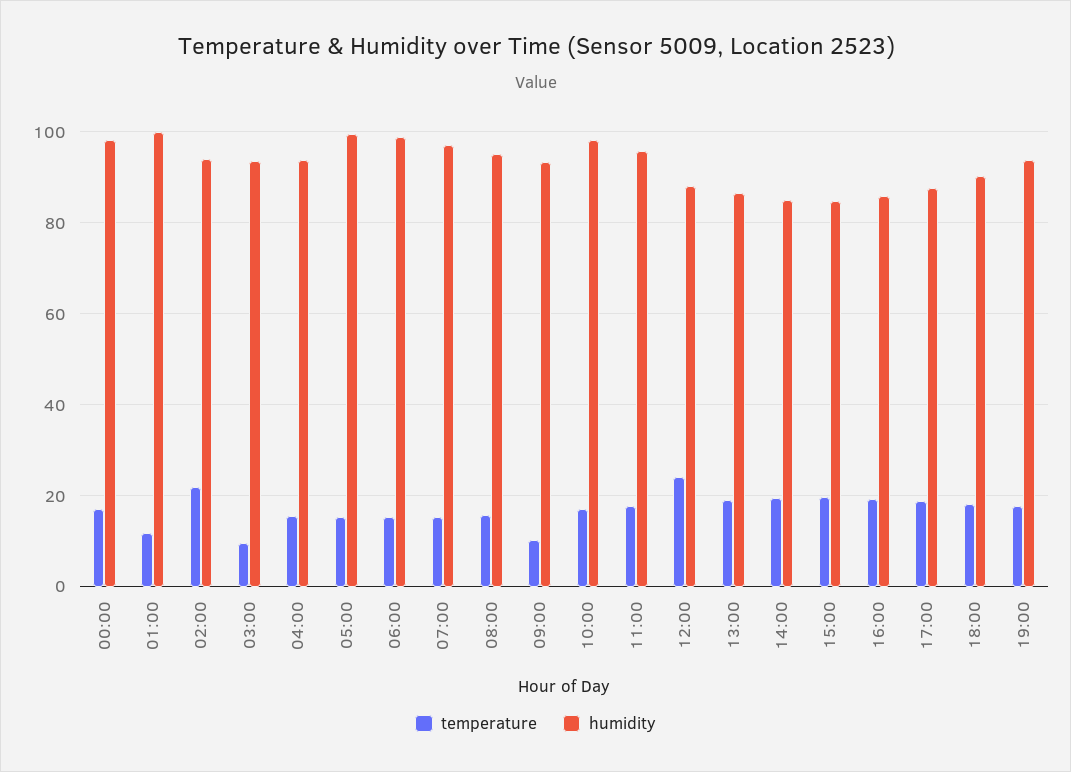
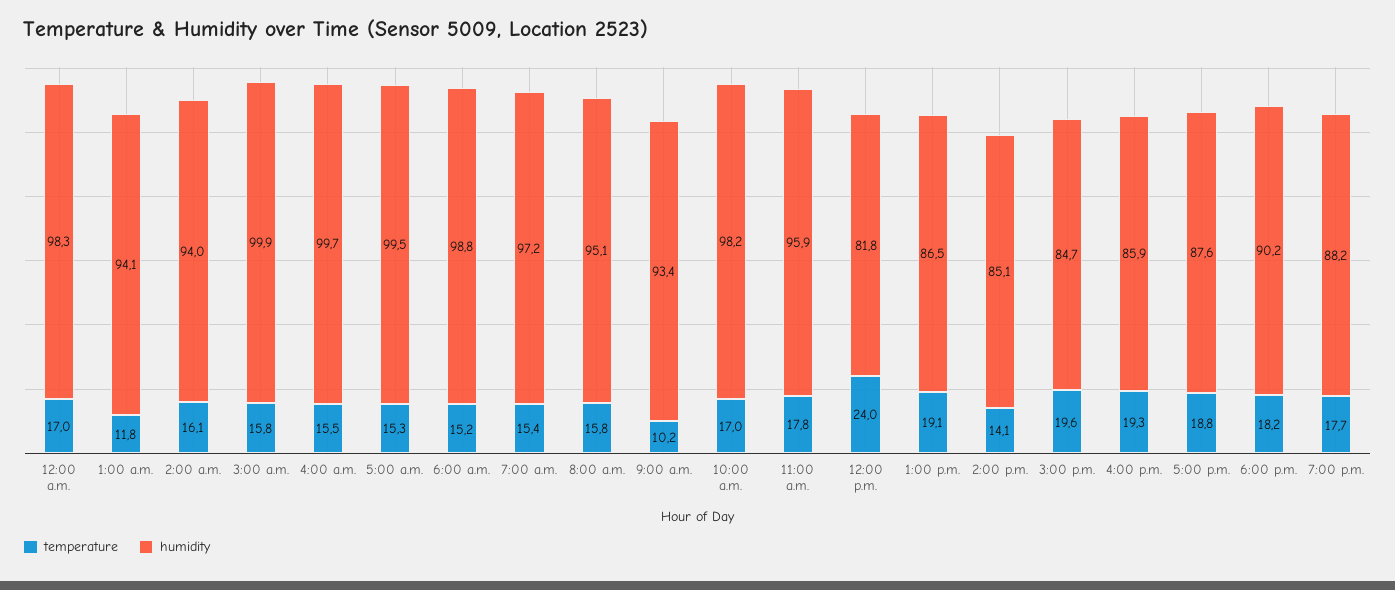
  {
    "temperature": {
      "00:00": 17,
      "01:00": 11.8,
-     "02:00": 22,
+     "02:00": 16.1,
-     "03:00": 10,
+     "03:00": 15.8,
      "04:00": 15.5,
      "05:00": 15.3,
      "06:00": 15.2,
      "07:00": 15.4,
      "08:00": 15.8,
      "09:00": 10.2,
      "10:00": 17,
      "11:00": 17.8,
      "12:00": 24,
      "13:00": 19.1,
-     "14:00": 20,
+     "14:00": 14.1,
      "15:00": 19.6,
      "16:00": 19.3,
      "17:00": 18.8,
      "18:00": 18.2,
      "19:00": 17.7
    },
    "humidity": {
      "00:00": 98.3,
-     "01:00": 100,
+     "01:00": 94.1,
      "02:00": 94,
-     "03:00": 94,
+     "03:00": 99.9,
-     "04:00": 94,
+     "04:00": 99.7,
      "05:00": 99.5,
      "06:00": 98.8,
      "07:00": 97.2,
      "08:00": 95.1,
      "09:00": 93.4,
      "10:00": 98.2,
      "11:00": 95.9,
-     "12:00": 88,
+     "12:00": 81.8,
      "13:00": 86.5,
      "14:00": 85.1,
      "15:00": 84.7,
      "16:00": 85.9,
      "17:00": 87.6,
      "18:00": 90.2,
-     "19:00": 94
+     "19:00": 88.2
    }
  }

